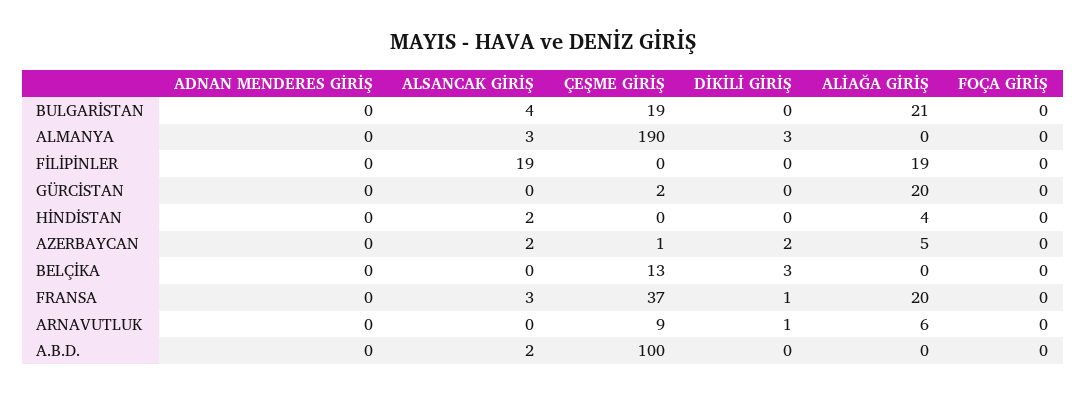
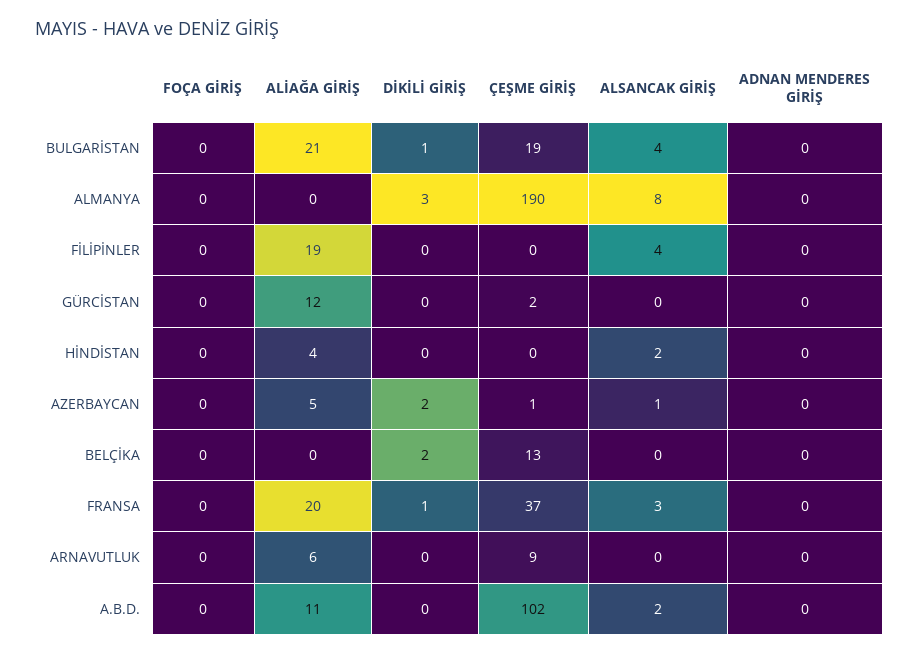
  {
    "ADNAN MENDERES GİRİŞ": {
      "BULGARİSTAN": 0,
      "ALMANYA": 0,
      "FİLİPİNLER": 0,
      "GÜRCİSTAN": 0,
      "HİNDİSTAN": 0,
      "AZERBAYCAN": 0,
      "BELÇİKA": 0,
      "FRANSA": 0,
      "ARNAVUTLUK": 0,
      "A.B.D.": 0
    },
    "ALSANCAK GİRİŞ": {
      "BULGARİSTAN": 4,
-     "ALMANYA": 3,
+     "ALMANYA": 8,
-     "FİLİPİNLER": 19,
+     "FİLİPİNLER": 4,
      "GÜRCİSTAN": 0,
      "HİNDİSTAN": 2,
-     "AZERBAYCAN": 2,
+     "AZERBAYCAN": 1,
      "BELÇİKA": 0,
      "FRANSA": 3,
      "ARNAVUTLUK": 0,
      "A.B.D.": 2
    },
    "ÇEŞME GİRİŞ": {
      "BULGARİSTAN": 19,
      "ALMANYA": 190,
      "FİLİPİNLER": 0,
      "GÜRCİSTAN": 2,
      "HİNDİSTAN": 0,
      "AZERBAYCAN": 1,
      "BELÇİKA": 13,
      "FRANSA": 37,
      "ARNAVUTLUK": 9,
-     "A.B.D.": 100
+     "A.B.D.": 102
    },
    "DİKİLİ GİRİŞ": {
-     "BULGARİSTAN": 0,
+     "BULGARİSTAN": 1,
      "ALMANYA": 3,
      "FİLİPİNLER": 0,
      "GÜRCİSTAN": 0,
      "HİNDİSTAN": 0,
      "AZERBAYCAN": 2,
-     "BELÇİKA": 3,
+     "BELÇİKA": 2,
      "FRANSA": 1,
-     "ARNAVUTLUK": 1,
+     "ARNAVUTLUK": 0,
      "A.B.D.": 0
    },
    "ALİAĞA GİRİŞ": {
      "BULGARİSTAN": 21,
      "ALMANYA": 0,
      "FİLİPİNLER": 19,
-     "GÜRCİSTAN": 20,
+     "GÜRCİSTAN": 12,
      "HİNDİSTAN": 4,
      "AZERBAYCAN": 5,
      "BELÇİKA": 0,
      "FRANSA": 20,
      "ARNAVUTLUK": 6,
-     "A.B.D.": 0
+     "A.B.D.": 11
    },
    "FOÇA GİRİŞ": {
      "BULGARİSTAN": 0,
      "ALMANYA": 0,
      "FİLİPİNLER": 0,
      "GÜRCİSTAN": 0,
      "HİNDİSTAN": 0,
      "AZERBAYCAN": 0,
      "BELÇİKA": 0,
      "FRANSA": 0,
      "ARNAVUTLUK": 0,
      "A.B.D.": 0
    }
  }

